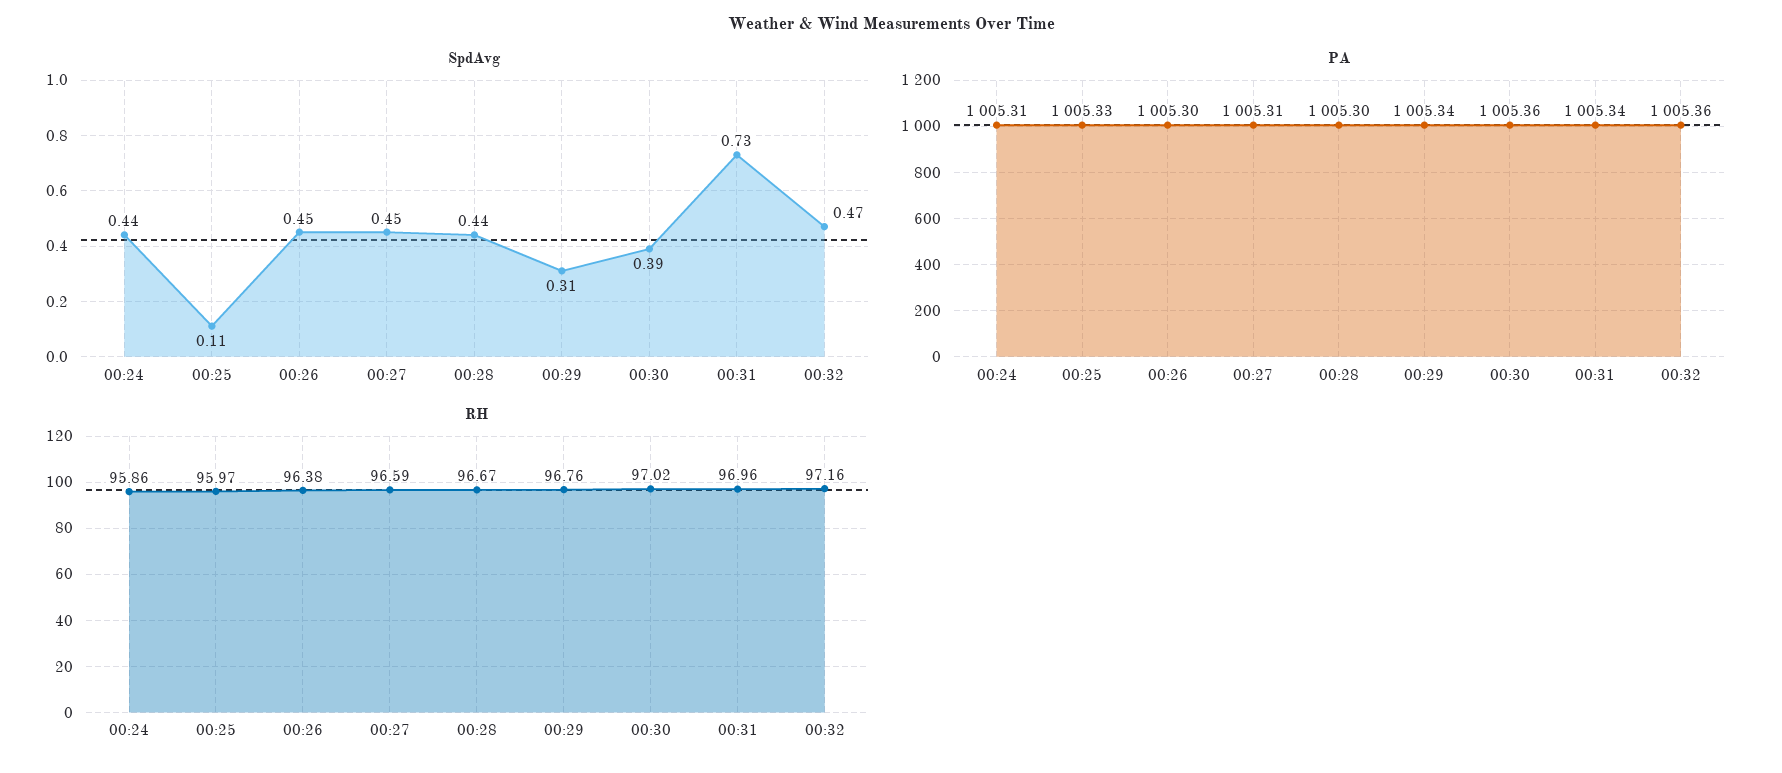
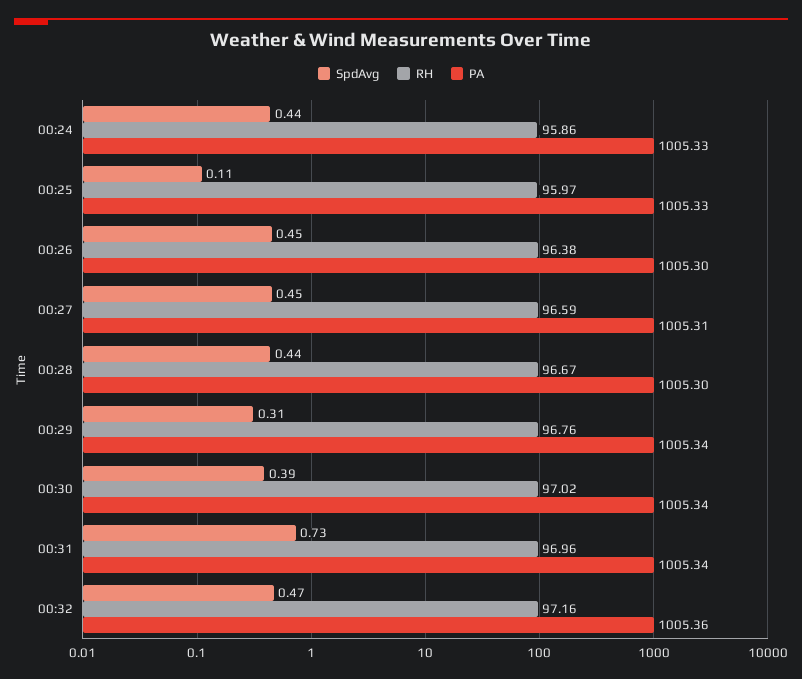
  {
    "SpdAvg": {
      "00:24": 0.44,
      "00:25": 0.11,
      "00:26": 0.45,
      "00:27": 0.45,
      "00:28": 0.44,
      "00:29": 0.31,
      "00:30": 0.39,
      "00:31": 0.73,
      "00:32": 0.47
    },
    "PA": {
-     "00:24": 1005.31,
+     "00:24": 1005.33,
      "00:25": 1005.33,
      "00:26": 1005.3,
      "00:27": 1005.31,
      "00:28": 1005.3,
      "00:29": 1005.34,
-     "00:30": 1005.36,
+     "00:30": 1005.34,
      "00:31": 1005.34,
      "00:32": 1005.36
    },
    "RH": {
      "00:24": 95.86,
      "00:25": 95.97,
      "00:26": 96.38,
      "00:27": 96.59,
      "00:28": 96.67,
      "00:29": 96.76,
      "00:30": 97.02,
      "00:31": 96.96,
      "00:32": 97.16
    }
  }

